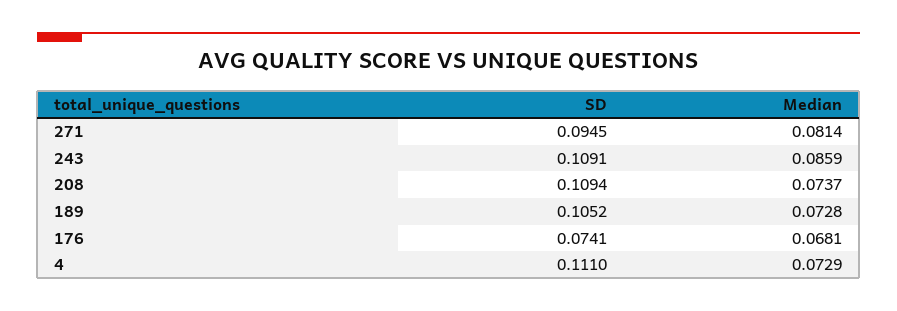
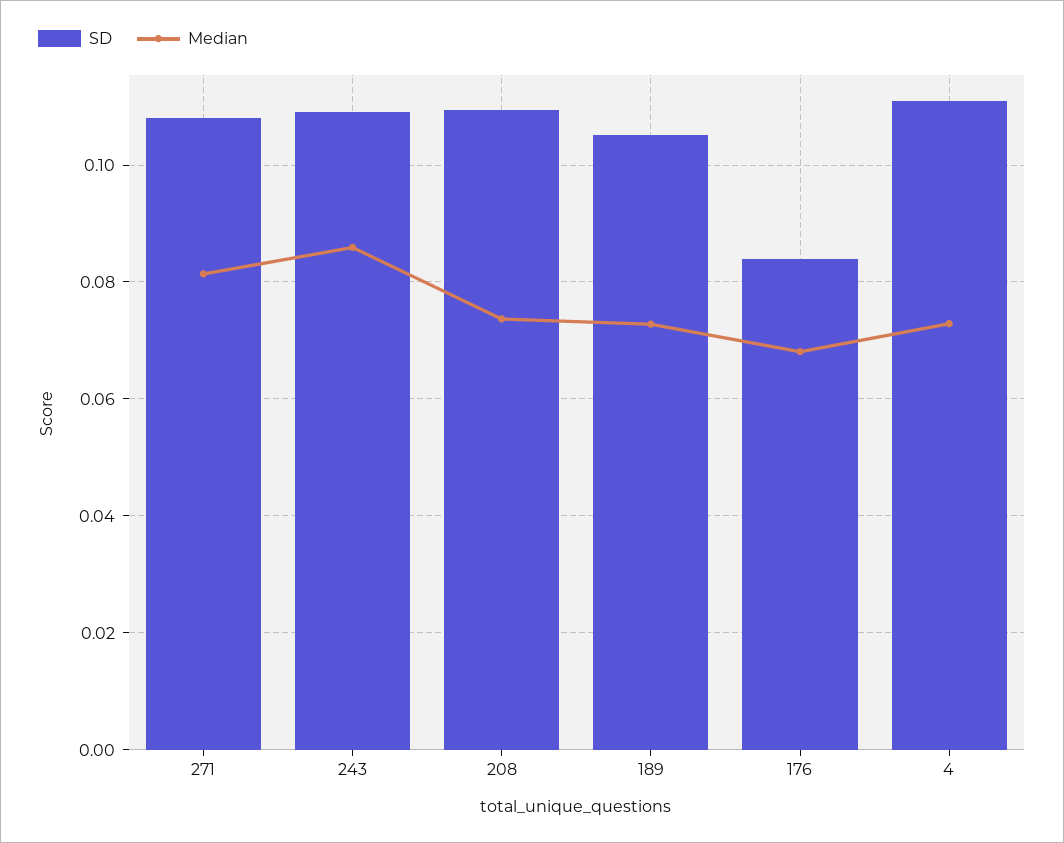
  {
    "SD": {
-     "271": 0.0945,
+     "271": 0.108,
      "243": 0.1091,
      "208": 0.1094,
      "189": 0.1052,
-     "176": 0.0741,
+     "176": 0.084,
      "4": 0.111
    },
    "Median": {
      "271": 0.0814,
      "243": 0.0859,
      "208": 0.0737,
      "189": 0.0728,
      "176": 0.0681,
      "4": 0.0729
    }
  }

